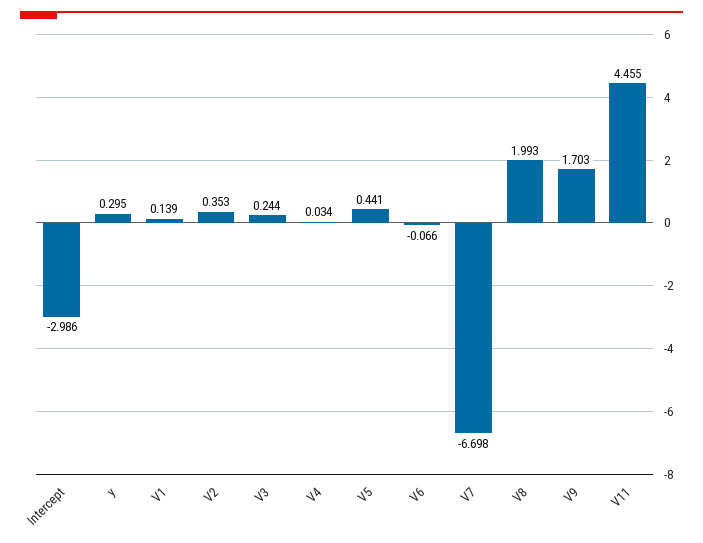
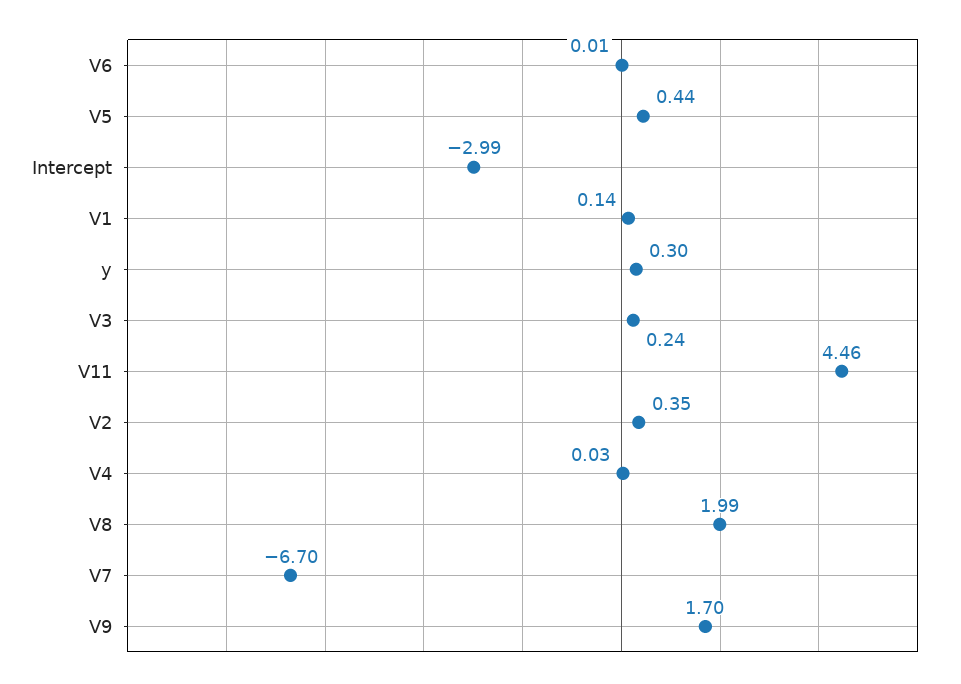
  {
    "Intercept": -2.986,
    "y": 0.295,
    "V1": 0.139,
    "V2": 0.353,
    "V3": 0.244,
    "V4": 0.034,
    "V5": 0.441,
-   "V6": -0.066,
+   "V6": 0.01,
    "V7": -6.698,
    "V8": 1.993,
    "V9": 1.703,
    "V11": 4.455
  }

